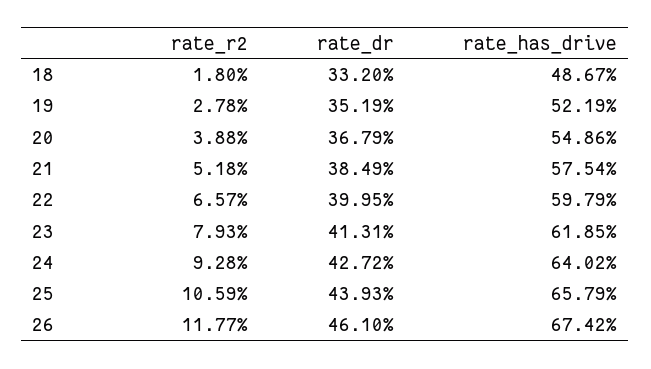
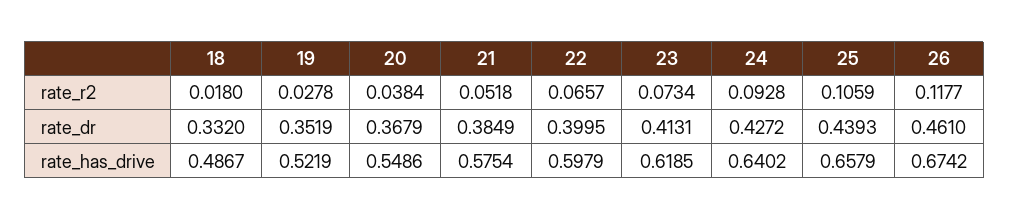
  {
    "rate_r2": {
      "18": 0.018,
      "19": 0.0278,
-     "20": 0.0388,
+     "20": 0.0384,
      "21": 0.0518,
      "22": 0.0657,
-     "23": 0.0793,
+     "23": 0.0734,
      "24": 0.0928,
      "25": 0.1059,
      "26": 0.1177
    },
    "rate_dr": {
      "18": 0.332,
      "19": 0.3519,
      "20": 0.3679,
      "21": 0.3849,
      "22": 0.3995,
      "23": 0.4131,
      "24": 0.4272,
      "25": 0.4393,
      "26": 0.461
    },
    "rate_has_drive": {
      "18": 0.4867,
      "19": 0.5219,
      "20": 0.5486,
      "21": 0.5754,
      "22": 0.5979,
      "23": 0.6185,
      "24": 0.6402,
      "25": 0.6579,
      "26": 0.6742
    }
  }

